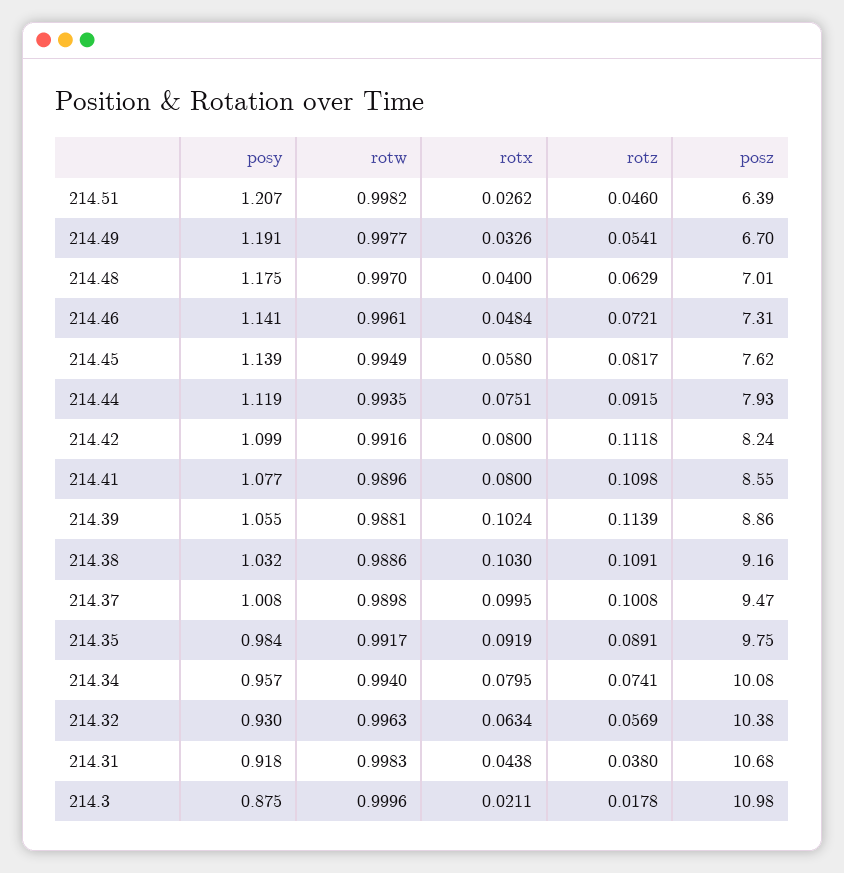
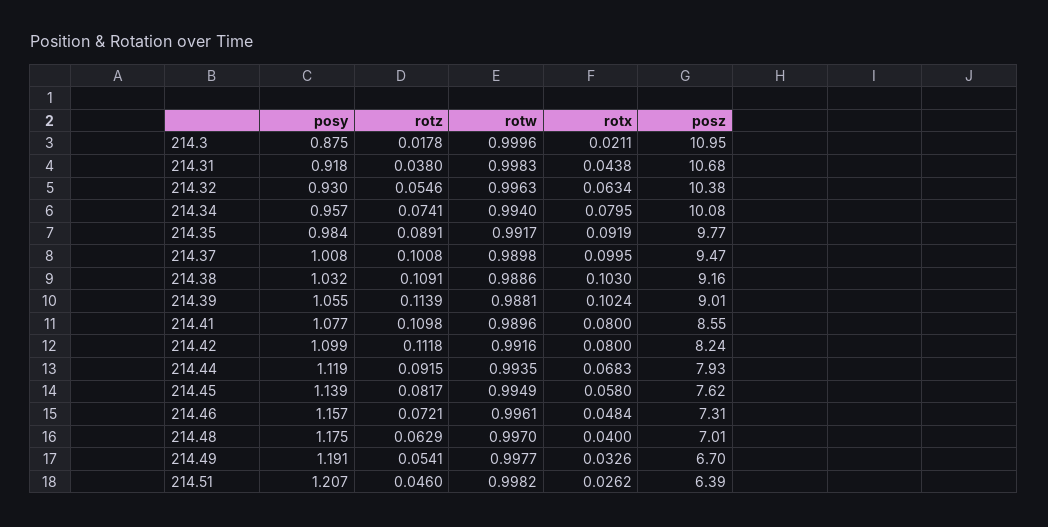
  {
    "posy": {
      "214.51": 1.207,
      "214.49": 1.191,
      "214.48": 1.175,
-     "214.46": 1.141,
+     "214.46": 1.157,
      "214.45": 1.139,
      "214.44": 1.119,
      "214.42": 1.099,
      "214.41": 1.077,
      "214.39": 1.055,
      "214.38": 1.032,
      "214.37": 1.008,
      "214.35": 0.984,
      "214.34": 0.957,
      "214.32": 0.93,
      "214.31": 0.918,
      "214.3": 0.875
    },
    "rotw": {
      "214.51": 0.9982,
      "214.49": 0.9977,
      "214.48": 0.997,
      "214.46": 0.9961,
      "214.45": 0.9949,
      "214.44": 0.9935,
      "214.42": 0.9916,
      "214.41": 0.9896,
      "214.39": 0.9881,
      "214.38": 0.9886,
      "214.37": 0.9898,
      "214.35": 0.9917,
      "214.34": 0.994,
      "214.32": 0.9963,
      "214.31": 0.9983,
      "214.3": 0.9996
    },
    "rotx": {
      "214.51": 0.0262,
      "214.49": 0.0326,
      "214.48": 0.04,
      "214.46": 0.0484,
      "214.45": 0.058,
-     "214.44": 0.0751,
+     "214.44": 0.0683,
      "214.42": 0.08,
      "214.41": 0.08,
      "214.39": 0.1024,
      "214.38": 0.103,
      "214.37": 0.0995,
      "214.35": 0.0919,
      "214.34": 0.0795,
      "214.32": 0.0634,
      "214.31": 0.0438,
      "214.3": 0.0211
    },
    "rotz": {
      "214.51": 0.046,
      "214.49": 0.0541,
      "214.48": 0.0629,
      "214.46": 0.0721,
      "214.45": 0.0817,
      "214.44": 0.0915,
      "214.42": 0.1118,
      "214.41": 0.1098,
      "214.39": 0.1139,
      "214.38": 0.1091,
      "214.37": 0.1008,
      "214.35": 0.0891,
      "214.34": 0.0741,
-     "214.32": 0.0569,
+     "214.32": 0.0546,
      "214.31": 0.038,
      "214.3": 0.0178
    },
    "posz": {
      "214.51": 6.39,
      "214.49": 6.7,
      "214.48": 7.01,
      "214.46": 7.31,
      "214.45": 7.62,
      "214.44": 7.93,
      "214.42": 8.24,
      "214.41": 8.55,
-     "214.39": 8.86,
+     "214.39": 9.01,
      "214.38": 9.16,
      "214.37": 9.47,
-     "214.35": 9.75,
+     "214.35": 9.77,
      "214.34": 10.08,
      "214.32": 10.38,
      "214.31": 10.68,
-     "214.3": 10.98
+     "214.3": 10.95
    }
  }

